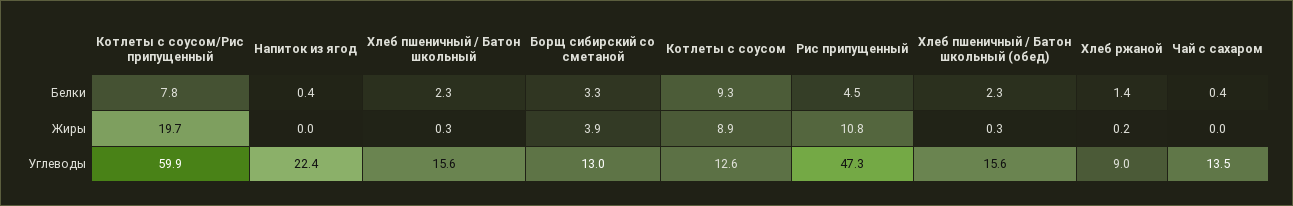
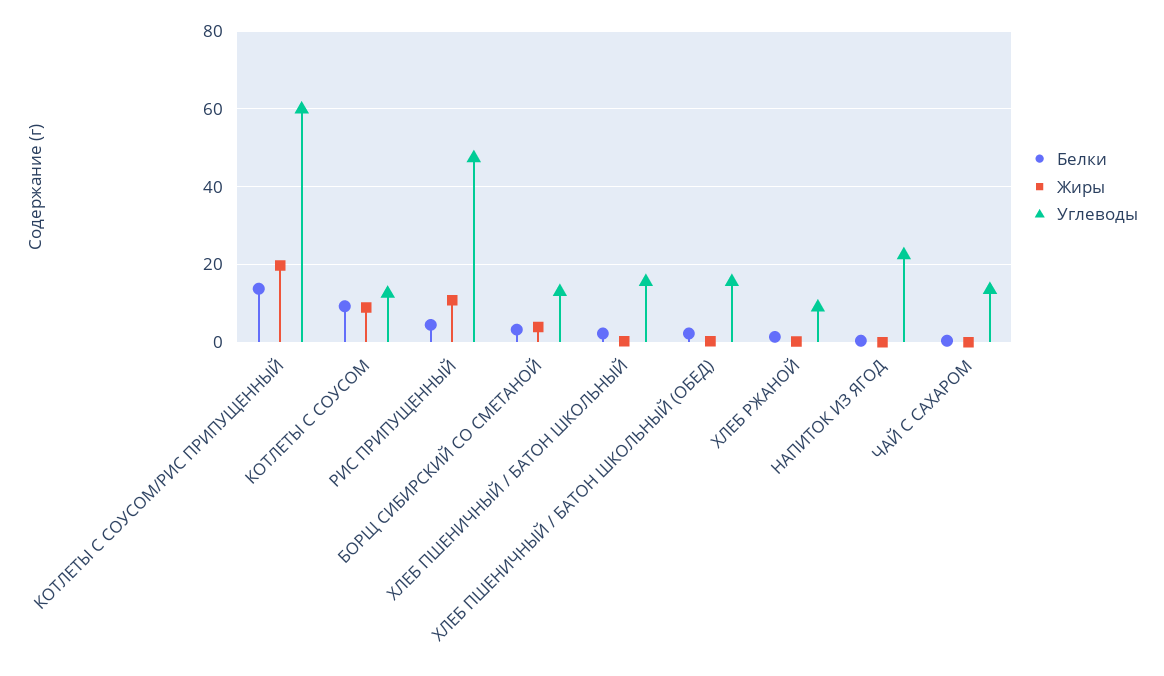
  {
    "Белки": {
-     "Котлеты с соусом/Рис припущенный": 7.8,
+     "Котлеты с соусом/Рис припущенный": 14,
      "Напиток из ягод": 0.4,
      "Хлеб пшеничный / Батон школьный": 2.3,
      "Борщ сибирский со сметаной": 3.3,
      "Котлеты с соусом": 9.3,
      "Рис припущенный": 4.5,
      "Хлеб пшеничный / Батон школьный (обед)": 2.3,
      "Хлеб ржаной": 1.4,
      "Чай с сахаром": 0.4
    },
    "Жиры": {
      "Котлеты с соусом/Рис припущенный": 19.7,
      "Напиток из ягод": 0,
      "Хлеб пшеничный / Батон школьный": 0.3,
      "Борщ сибирский со сметаной": 3.9,
      "Котлеты с соусом": 8.9,
      "Рис припущенный": 10.8,
      "Хлеб пшеничный / Батон школьный (обед)": 0.3,
      "Хлеб ржаной": 0.2,
      "Чай с сахаром": 0
    },
    "Углеводы": {
      "Котлеты с соусом/Рис припущенный": 59.9,
      "Напиток из ягод": 22.4,
      "Хлеб пшеничный / Батон школьный": 15.6,
      "Борщ сибирский со сметаной": 13,
      "Котлеты с соусом": 12.6,
      "Рис припущенный": 47.3,
      "Хлеб пшеничный / Батон школьный (обед)": 15.6,
      "Хлеб ржаной": 9,
      "Чай с сахаром": 13.5
    }
  }

